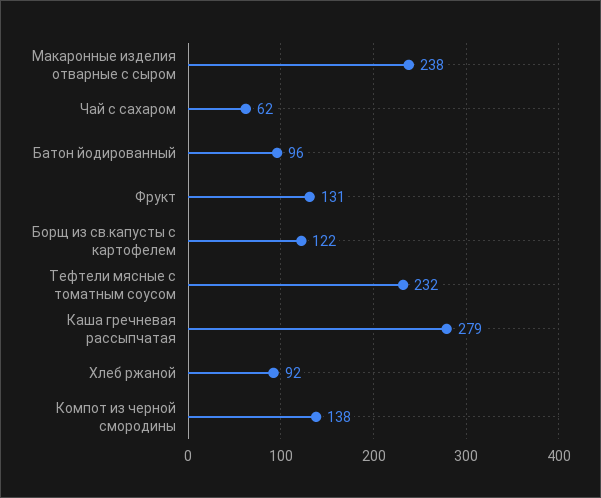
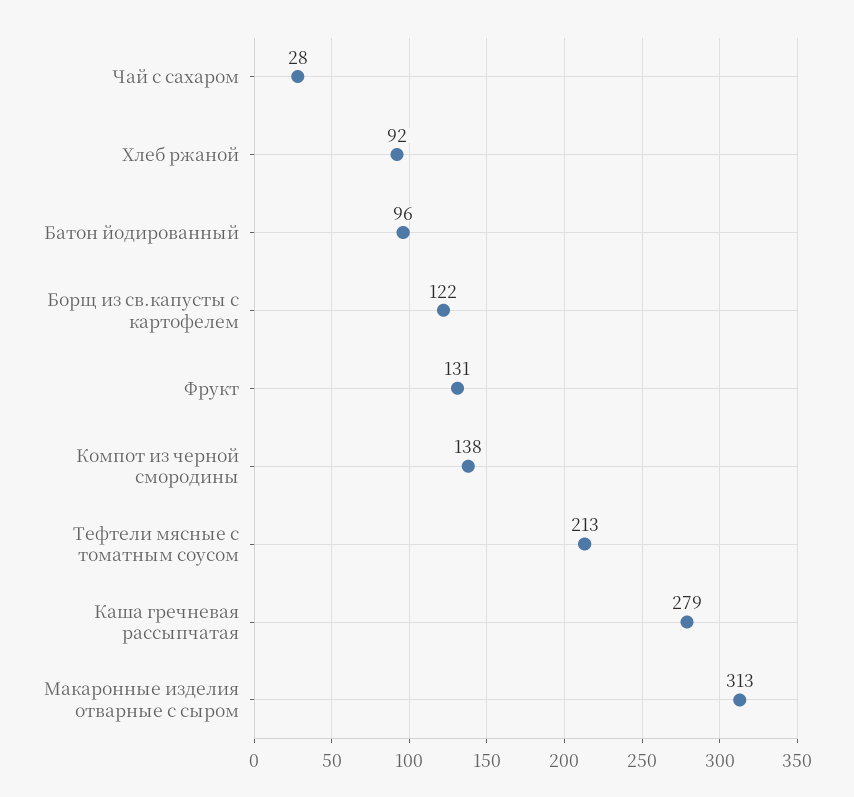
  {
-   "Макаронные изделия отварные с сыром": 238,
+   "Макаронные изделия отварные с сыром": 313,
-   "Чай с сахаром": 62,
+   "Чай с сахаром": 28,
    "Батон йодированный": 96,
    "Фрукт": 131,
    "Борщ из св.капусты с картофелем": 122,
-   "Тефтели мясные с томатным соусом": 232,
+   "Тефтели мясные с томатным соусом": 213,
    "Каша гречневая рассыпчатая": 279,
    "Хлеб ржаной": 92,
    "Компот из черной смородины": 138
  }

